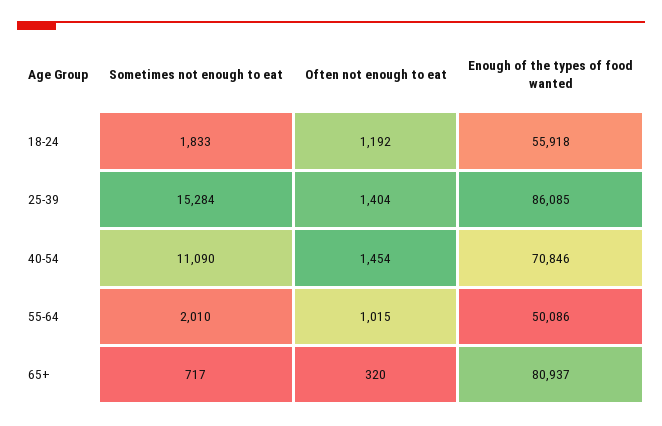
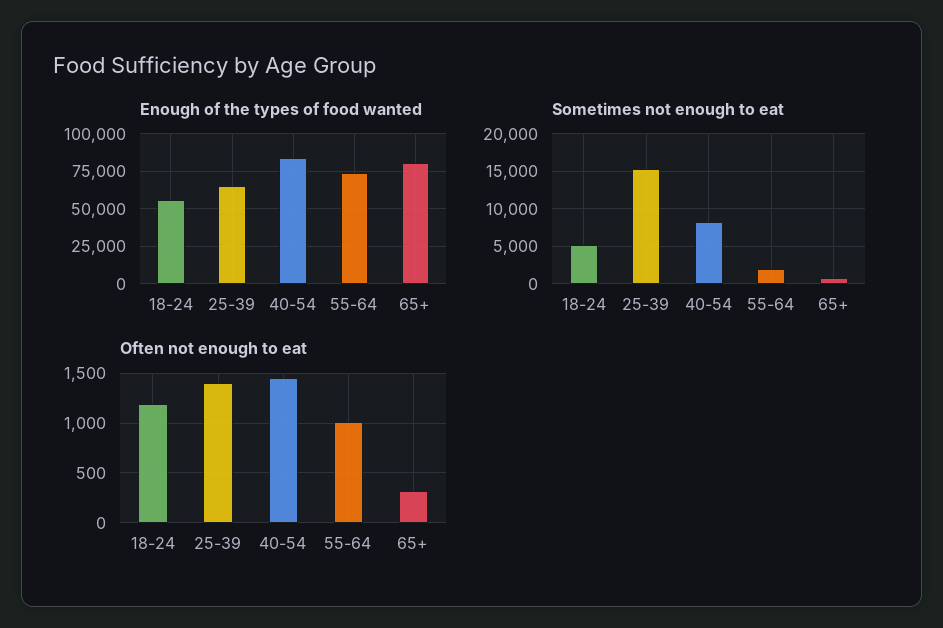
  {
    "Sometimes not enough to eat": {
-     "18-24": 1833,
+     "18-24": 5000,
      "25-39": 15284,
-     "40-54": 11090,
+     "40-54": 8000,
      "55-64": 2010,
      "65+": 717
    },
    "Often not enough to eat": {
      "18-24": 1192,
      "25-39": 1404,
      "40-54": 1454,
      "55-64": 1015,
      "65+": 320
    },
    "Enough of the types of food wanted": {
      "18-24": 55918,
-     "25-39": 86085,
+     "25-39": 65000,
-     "40-54": 70846,
+     "40-54": 85000,
-     "55-64": 50086,
+     "55-64": 75000,
      "65+": 80937
    }
  }

